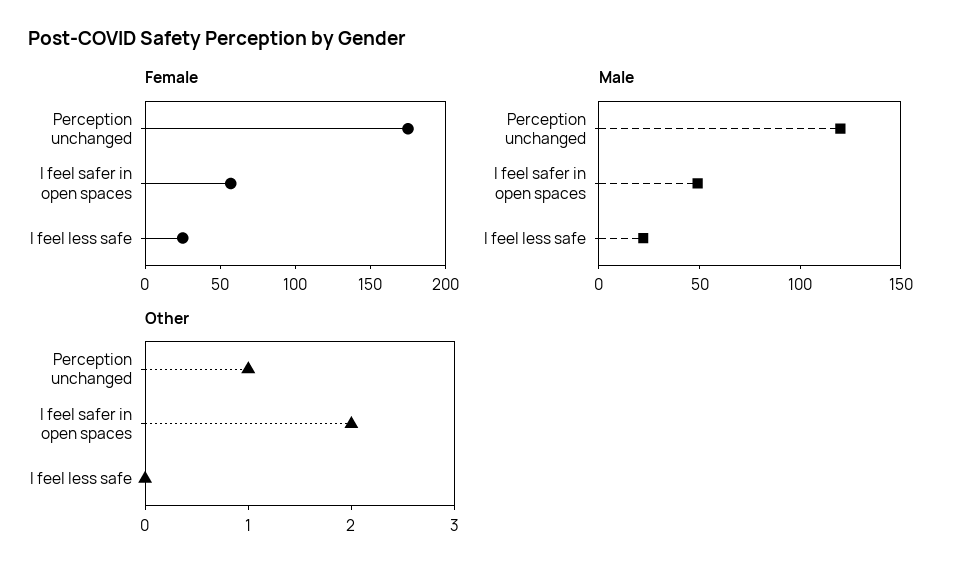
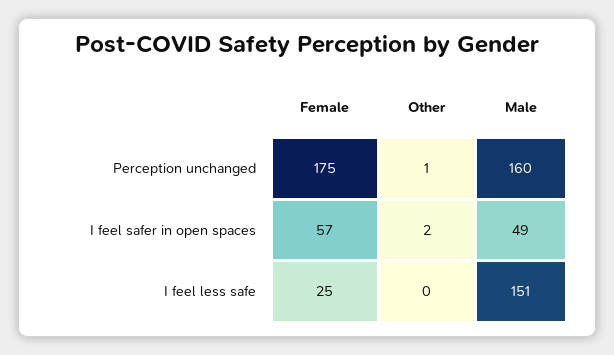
  {
    "Female": {
      "Perception unchanged": 175,
      "I feel safer in open spaces": 57,
      "I feel less safe": 25
    },
    "Male": {
-     "Perception unchanged": 120,
+     "Perception unchanged": 160,
      "I feel safer in open spaces": 49,
-     "I feel less safe": 20
+     "I feel less safe": 151
    },
    "Other": {
      "Perception unchanged": 1,
      "I feel safer in open spaces": 2,
      "I feel less safe": 0
    }
  }

